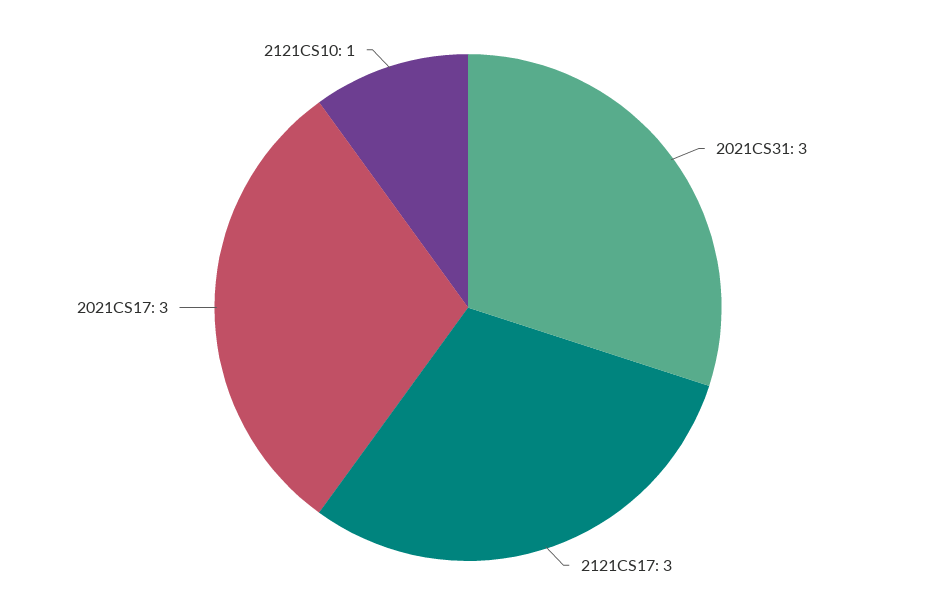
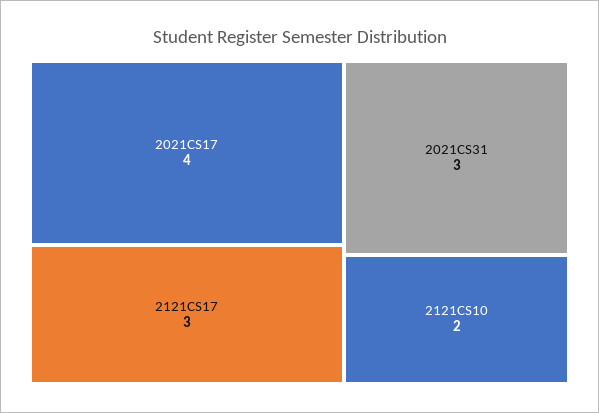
  {
    "2021CS31": 3,
    "2121CS17": 3,
-   "2021CS17": 3,
+   "2021CS17": 4,
-   "2121CS10": 1
+   "2121CS10": 2
  }

